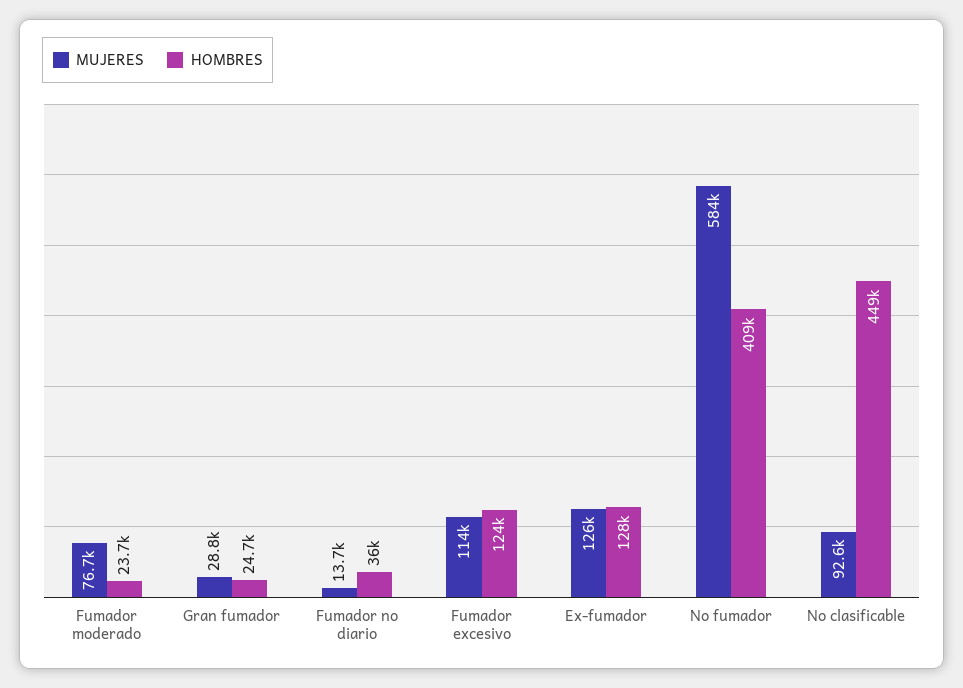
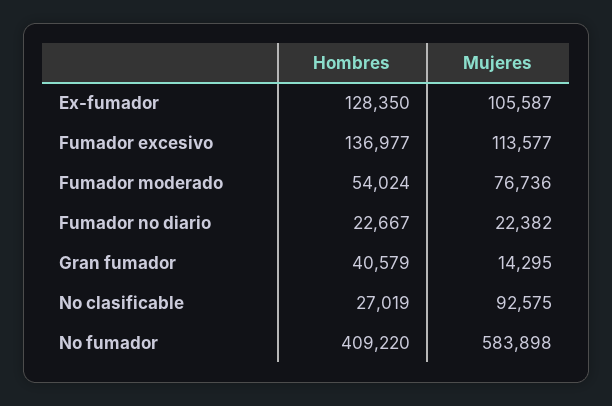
  {
    "MUJERES": {
      "Fumador moderado": 76736,
-     "Gran fumador": 28800,
+     "Gran fumador": 14295,
-     "Fumador no diario": 13700,
+     "Fumador no diario": 22382,
      "Fumador excesivo": 113577,
-     "Ex-fumador": 126000,
+     "Ex-fumador": 105587,
      "No fumador": 583898,
      "No clasificable": 92575
    },
    "HOMBRES": {
-     "Fumador moderado": 23700,
+     "Fumador moderado": 54024,
-     "Gran fumador": 24700,
+     "Gran fumador": 40579,
-     "Fumador no diario": 36000,
+     "Fumador no diario": 22667,
-     "Fumador excesivo": 124000,
+     "Fumador excesivo": 136977,
      "Ex-fumador": 128350,
      "No fumador": 409220,
-     "No clasificable": 449000
+     "No clasificable": 27019
    }
  }

